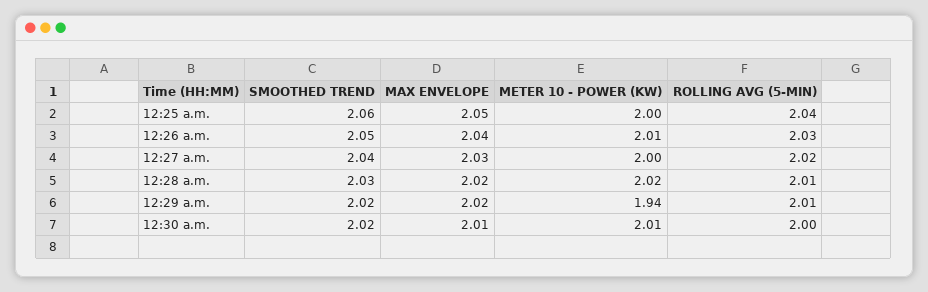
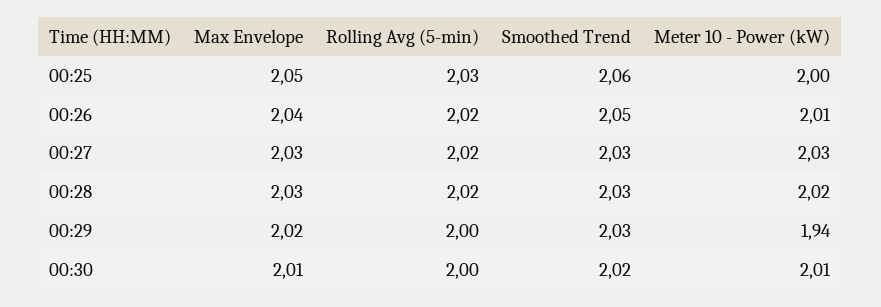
  {
    "SMOOTHED TREND": {
      "12:25 a.m.": 2.06,
      "12:26 a.m.": 2.05,
-     "12:27 a.m.": 2.04,
+     "12:27 a.m.": 2.03,
      "12:28 a.m.": 2.03,
-     "12:29 a.m.": 2.02,
+     "12:29 a.m.": 2.03,
      "12:30 a.m.": 2.02
    },
    "MAX ENVELOPE": {
      "12:25 a.m.": 2.05,
      "12:26 a.m.": 2.04,
      "12:27 a.m.": 2.03,
-     "12:28 a.m.": 2.02,
+     "12:28 a.m.": 2.03,
      "12:29 a.m.": 2.02,
      "12:30 a.m.": 2.01
    },
    "METER 10 - POWER (KW)": {
      "12:25 a.m.": 2,
      "12:26 a.m.": 2.01,
-     "12:27 a.m.": 2,
+     "12:27 a.m.": 2.03,
      "12:28 a.m.": 2.02,
      "12:29 a.m.": 1.94,
      "12:30 a.m.": 2.01
    },
    "ROLLING AVG (5-MIN)": {
-     "12:25 a.m.": 2.04,
+     "12:25 a.m.": 2.03,
-     "12:26 a.m.": 2.03,
+     "12:26 a.m.": 2.02,
      "12:27 a.m.": 2.02,
-     "12:28 a.m.": 2.01,
+     "12:28 a.m.": 2.02,
-     "12:29 a.m.": 2.01,
+     "12:29 a.m.": 2,
      "12:30 a.m.": 2
    }
  }

